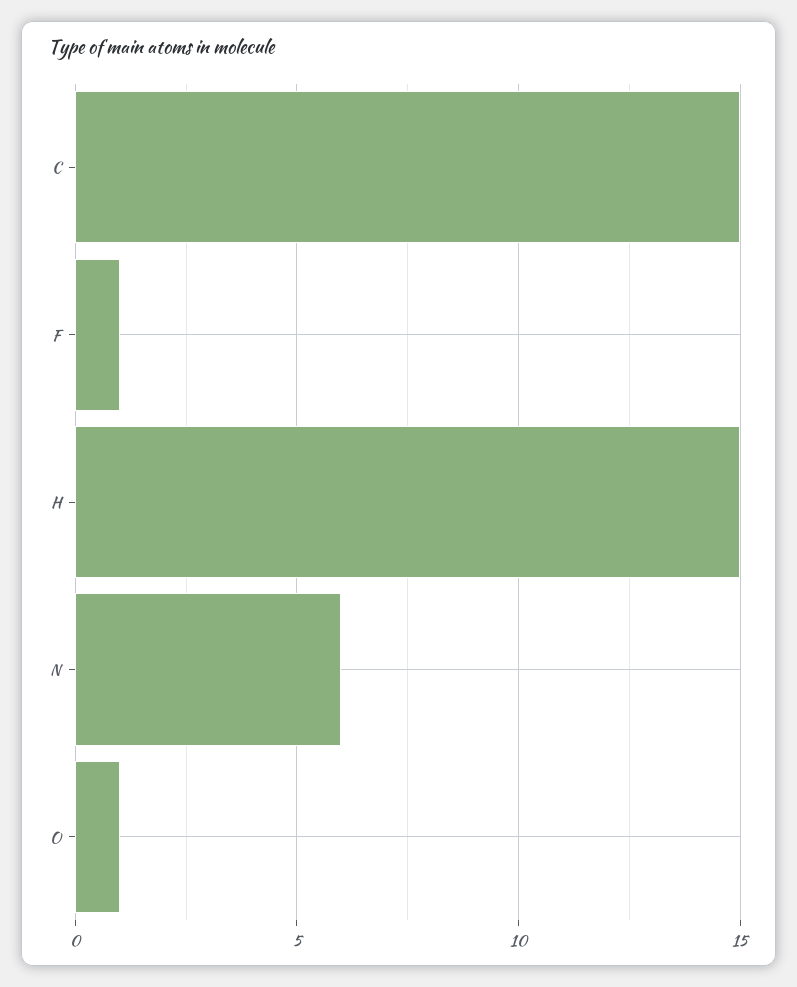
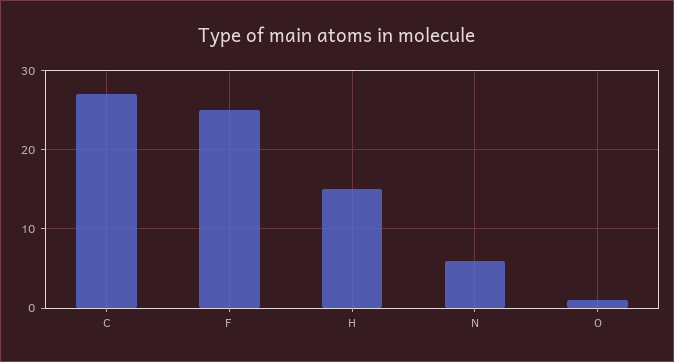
  {
-   "C": 15,
+   "C": 27,
-   "F": 1,
+   "F": 25,
    "H": 15,
    "N": 6,
    "O": 1
  }

